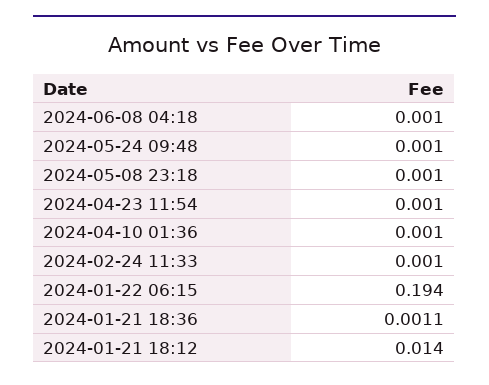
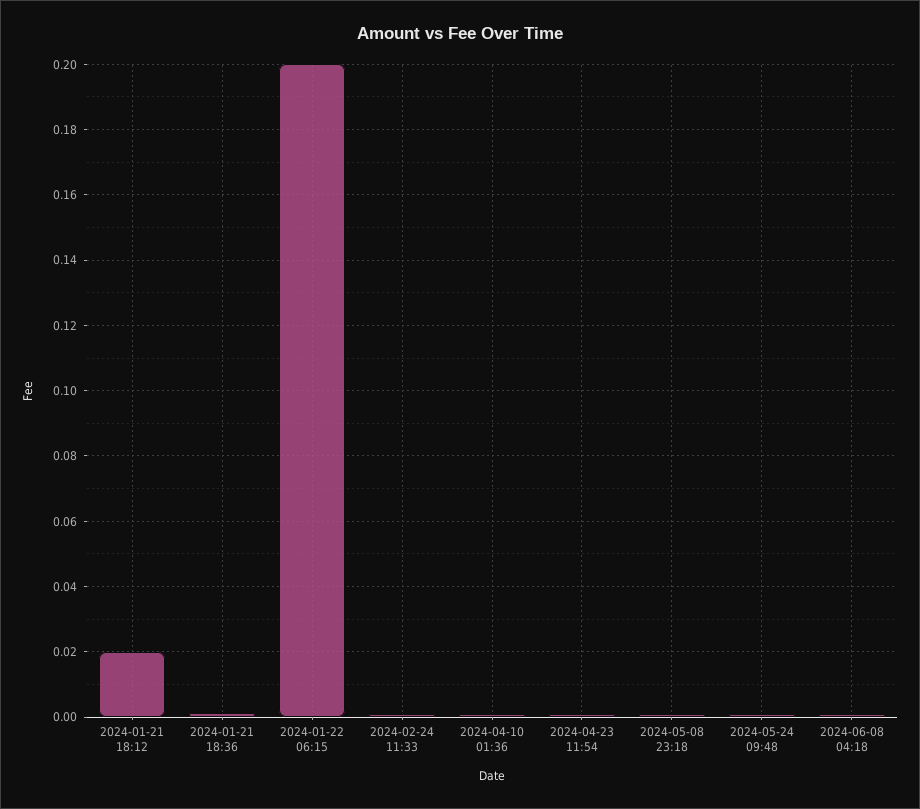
  {
    "2024-06-08 04:18": 0.001,
    "2024-05-24 09:48": 0.001,
    "2024-05-08 23:18": 0.001,
    "2024-04-23 11:54": 0.001,
    "2024-04-10 01:36": 0.001,
    "2024-02-24 11:33": 0.001,
-   "2024-01-22 06:15": 0.194,
+   "2024-01-22 06:15": 0.2,
    "2024-01-21 18:36": 0.0011,
-   "2024-01-21 18:12": 0.014
+   "2024-01-21 18:12": 0.02
  }

